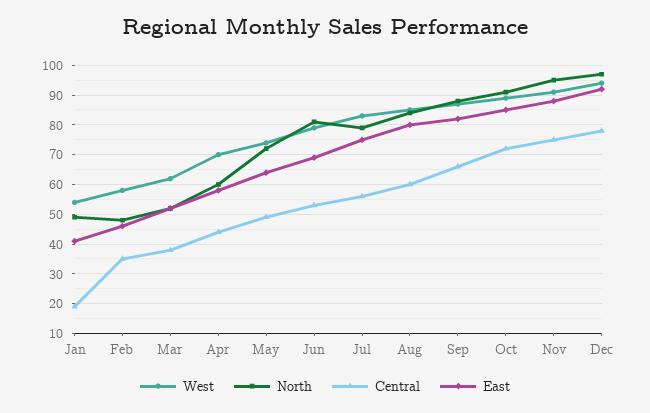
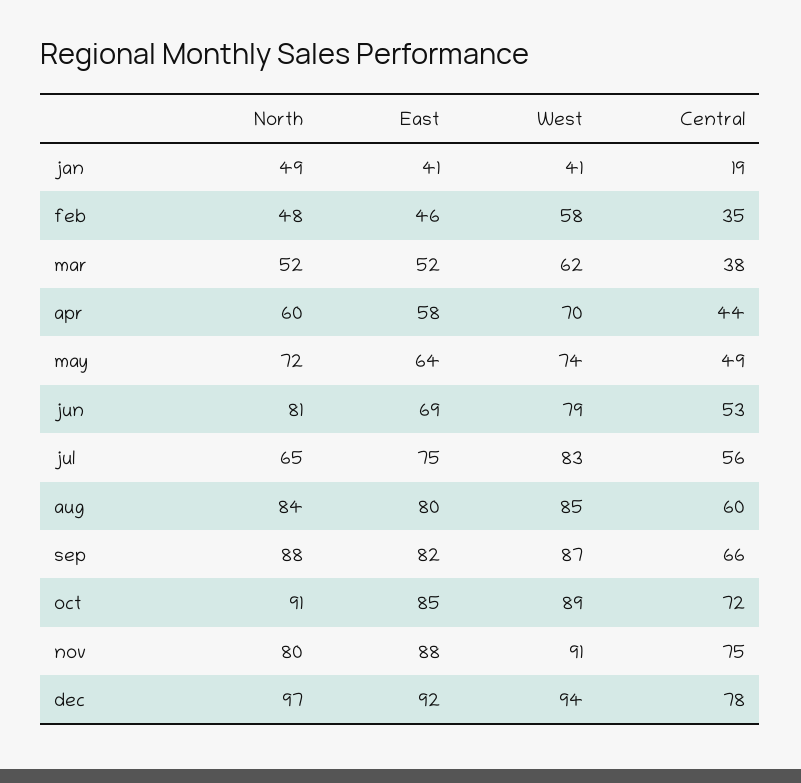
  {
    "West": {
-     "Jan": 55,
+     "Jan": 41,
      "Feb": 58,
      "Mar": 62,
      "Apr": 70,
      "May": 74,
      "Jun": 79,
      "Jul": 83,
      "Aug": 85,
      "Sep": 87,
      "Oct": 89,
      "Nov": 91,
      "Dec": 94
    },
    "North": {
      "Jan": 49,
      "Feb": 48,
      "Mar": 52,
      "Apr": 60,
      "May": 72,
      "Jun": 81,
-     "Jul": 80,
+     "Jul": 65,
      "Aug": 84,
      "Sep": 88,
      "Oct": 91,
-     "Nov": 95,
+     "Nov": 80,
      "Dec": 97
    },
    "Central": {
      "Jan": 19,
      "Feb": 35,
      "Mar": 38,
      "Apr": 44,
      "May": 49,
      "Jun": 53,
      "Jul": 56,
      "Aug": 60,
      "Sep": 66,
      "Oct": 72,
      "Nov": 75,
      "Dec": 78
    },
    "East": {
      "Jan": 41,
      "Feb": 46,
      "Mar": 52,
      "Apr": 58,
      "May": 64,
      "Jun": 69,
      "Jul": 75,
      "Aug": 80,
      "Sep": 82,
      "Oct": 85,
      "Nov": 88,
      "Dec": 92
    }
  }

